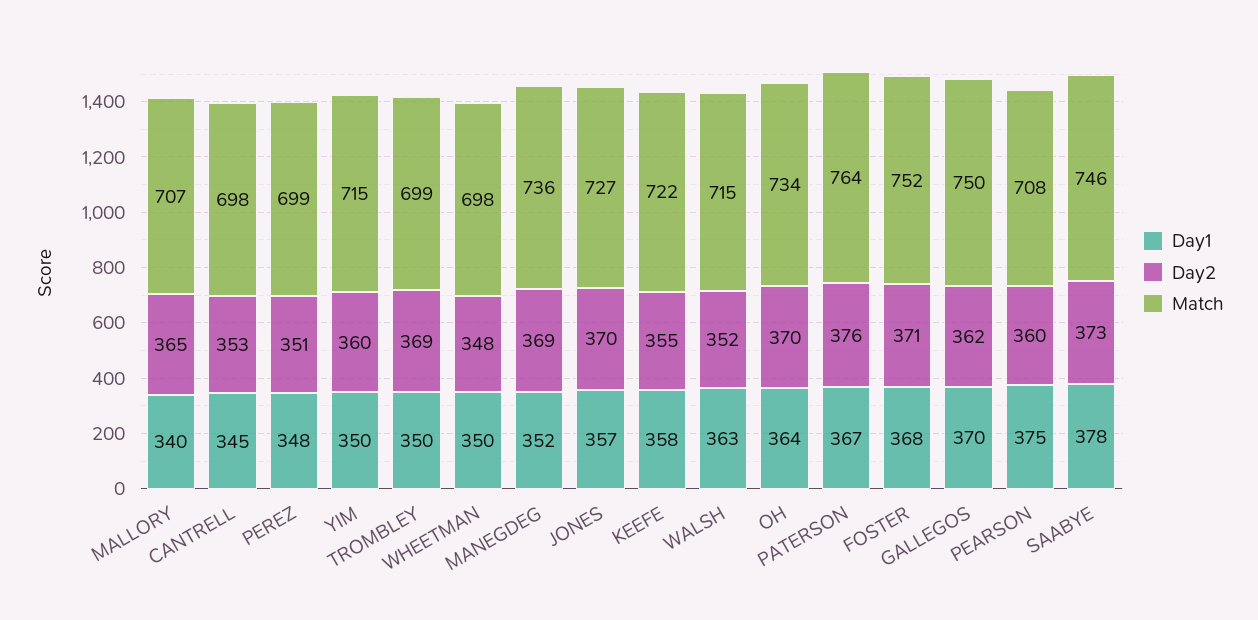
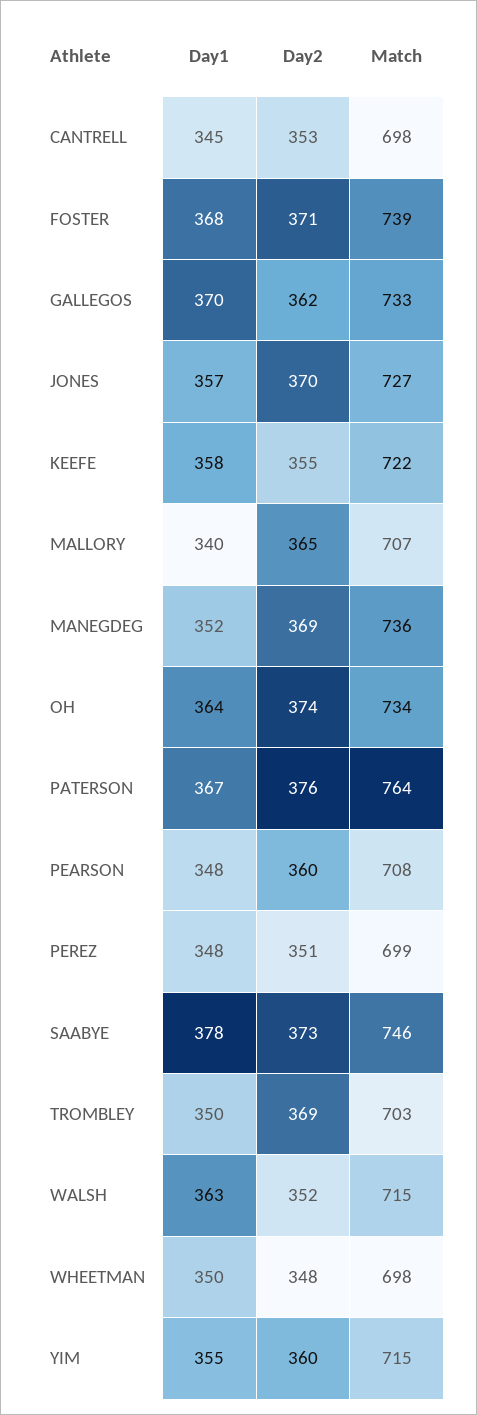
  {
    "Day1": {
      "MALLORY": 340,
      "CANTRELL": 345,
      "PEREZ": 348,
-     "YIM": 350,
+     "YIM": 355,
      "TROMBLEY": 350,
      "WHEETMAN": 350,
      "MANEGDEG": 352,
      "JONES": 357,
      "KEEFE": 358,
      "WALSH": 363,
      "OH": 364,
      "PATERSON": 367,
      "FOSTER": 368,
      "GALLEGOS": 370,
-     "PEARSON": 375,
+     "PEARSON": 348,
      "SAABYE": 378
    },
    "Day2": {
      "MALLORY": 365,
      "CANTRELL": 353,
      "PEREZ": 351,
      "YIM": 360,
      "TROMBLEY": 369,
      "WHEETMAN": 348,
      "MANEGDEG": 369,
      "JONES": 370,
      "KEEFE": 355,
      "WALSH": 352,
-     "OH": 370,
+     "OH": 374,
      "PATERSON": 376,
      "FOSTER": 371,
      "GALLEGOS": 362,
      "PEARSON": 360,
      "SAABYE": 373
    },
    "Match": {
      "MALLORY": 707,
      "CANTRELL": 698,
      "PEREZ": 699,
      "YIM": 715,
-     "TROMBLEY": 699,
+     "TROMBLEY": 703,
      "WHEETMAN": 698,
      "MANEGDEG": 736,
      "JONES": 727,
      "KEEFE": 722,
      "WALSH": 715,
      "OH": 734,
      "PATERSON": 764,
-     "FOSTER": 752,
+     "FOSTER": 739,
-     "GALLEGOS": 750,
+     "GALLEGOS": 733,
      "PEARSON": 708,
      "SAABYE": 746
    }
  }

